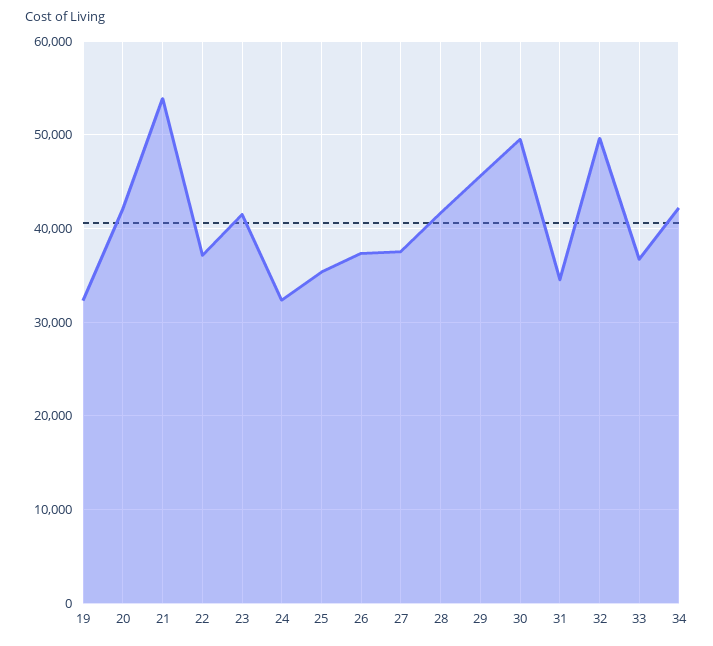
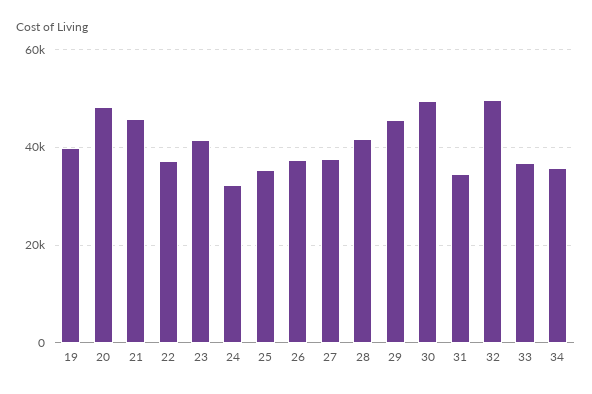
  {
-   "19": 32000,
+   "19": 40000,
-   "20": 42000,
+   "20": 48000,
-   "21": 54000,
+   "21": 46000,
    "22": 37000,
    "23": 41000,
    "24": 32000,
    "25": 35000,
    "26": 37000,
    "27": 38000,
    "28": 42000,
    "29": 46000,
    "30": 50000,
    "31": 35000,
    "32": 50000,
    "33": 37000,
-   "34": 42000
+   "34": 36000
  }

